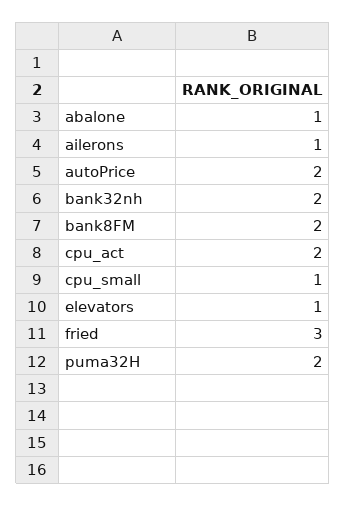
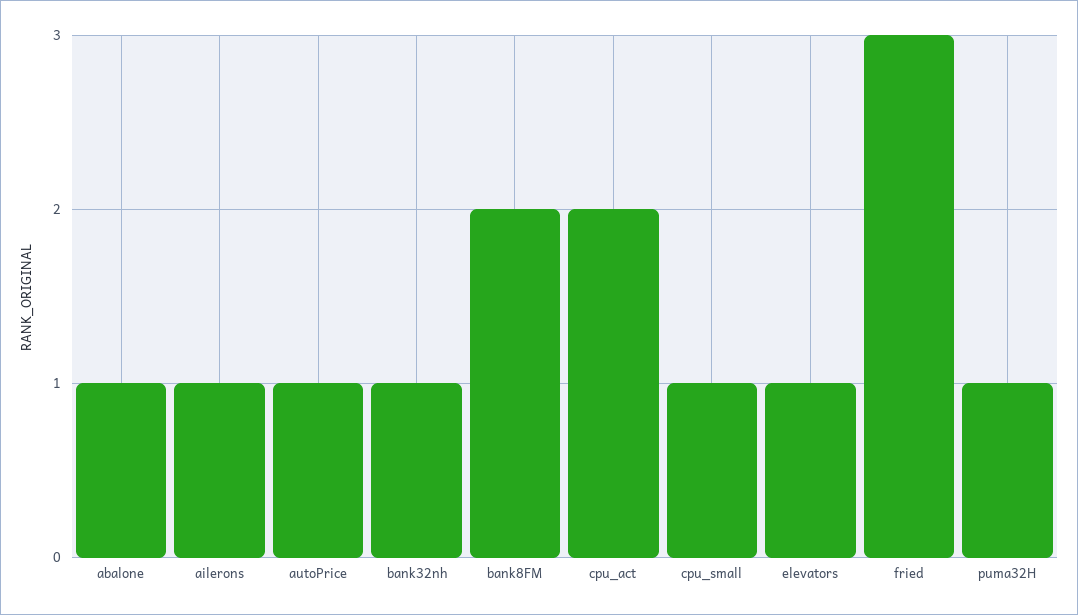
  {
    "abalone": 1,
    "ailerons": 1,
-   "autoPrice": 2,
+   "autoPrice": 1,
-   "bank32nh": 2,
+   "bank32nh": 1,
    "bank8FM": 2,
    "cpu_act": 2,
    "cpu_small": 1,
    "elevators": 1,
    "fried": 3,
-   "puma32H": 2
+   "puma32H": 1
  }

